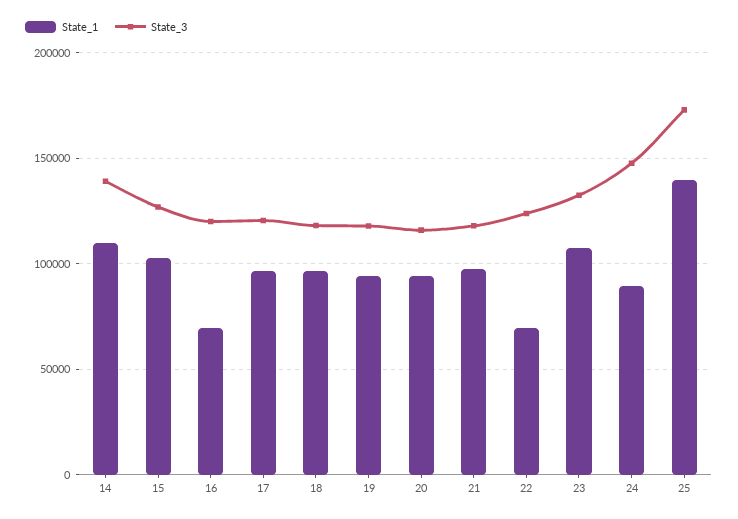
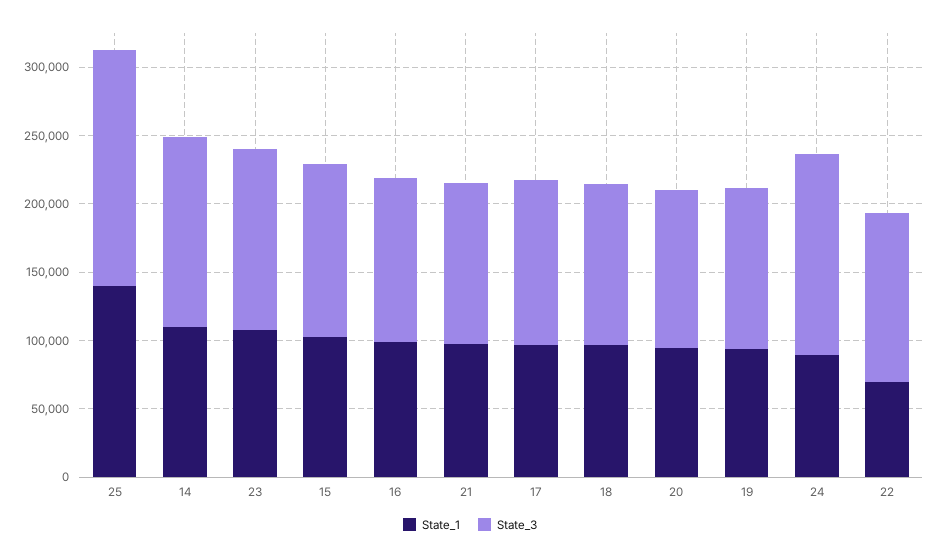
  {
    "State_1": {
      "14": 110000,
      "15": 100000,
-     "16": 70000,
+     "16": 100000,
      "17": 95000,
      "18": 95000,
      "19": 95000,
      "20": 95000,
      "21": 95000,
      "22": 70000,
      "23": 110000,
      "24": 90000,
      "25": 140000
    },
    "State_3": {
      "14": 140000,
      "15": 125000,
      "16": 120000,
      "17": 120000,
      "18": 120000,
      "19": 120000,
      "20": 115000,
      "21": 120000,
      "22": 125000,
      "23": 130000,
      "24": 150000,
      "25": 175000
    }
  }

